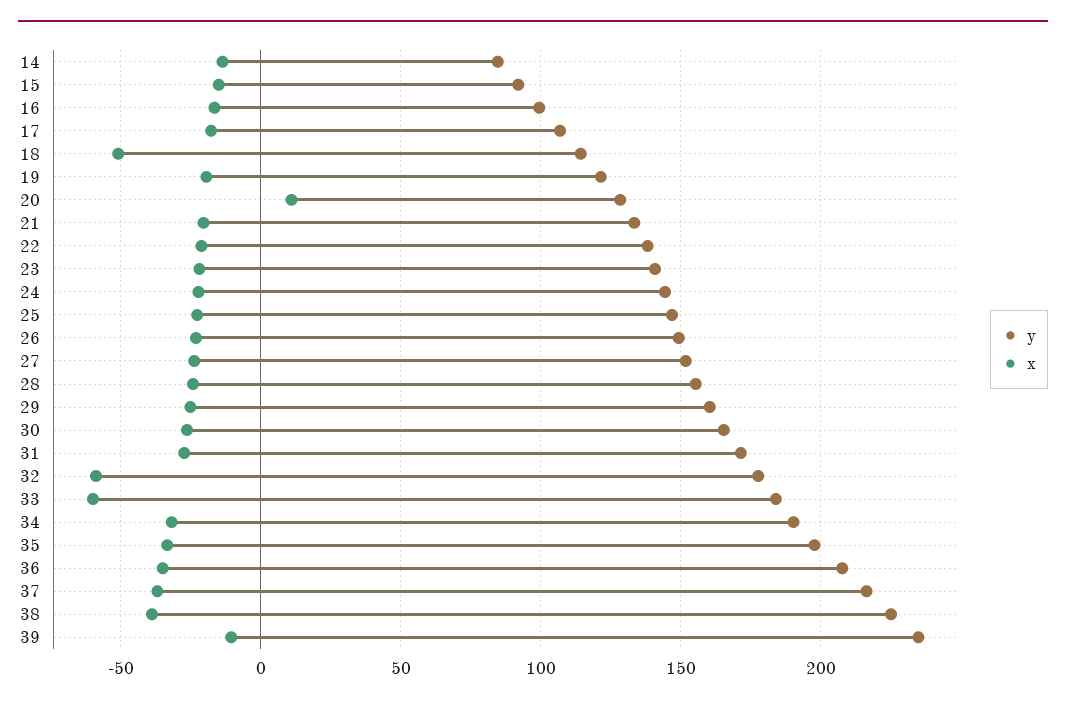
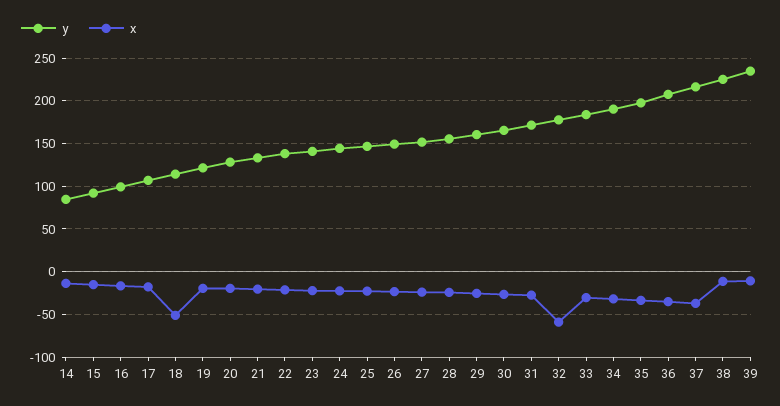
  {
    "y": {
      "14": 85,
      "15": 90,
      "16": 100,
      "17": 105,
      "18": 115,
      "19": 120,
      "20": 130,
      "21": 135,
      "22": 140,
      "23": 140,
      "24": 145,
      "25": 145,
      "26": 150,
      "27": 150,
      "28": 155,
      "29": 160,
      "30": 165,
      "31": 170,
      "32": 180,
      "33": 185,
      "34": 190,
      "35": 200,
      "36": 210,
      "37": 215,
      "38": 225,
      "39": 235
    },
    "x": {
      "14": -15,
      "15": -15,
      "16": -15,
      "17": -20,
      "18": -50,
      "19": -20,
-     "20": 10,
+     "20": -20,
      "21": -20,
      "22": -20,
      "23": -20,
      "24": -20,
      "25": -25,
      "26": -25,
      "27": -25,
      "28": -25,
      "29": -25,
      "30": -25,
      "31": -25,
      "32": -60,
-     "33": -60,
+     "33": -30,
      "34": -30,
      "35": -35,
      "36": -35,
      "37": -35,
-     "38": -40,
+     "38": -10,
      "39": -10
    }
  }

